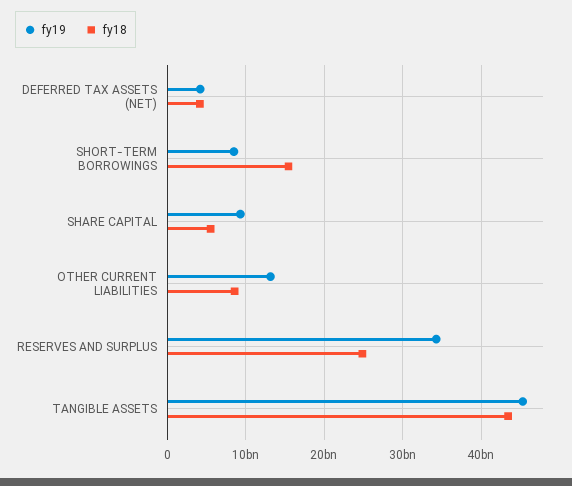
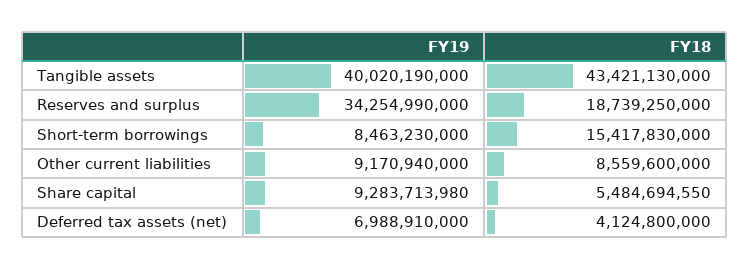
  {
    "fy19": {
-     "DEFERRED TAX ASSETS (NET)": 4000000000,
+     "DEFERRED TAX ASSETS (NET)": 6988910000,
      "SHORT-TERM BORROWINGS": 8463230000,
      "SHARE CAPITAL": 9283713980,
-     "OTHER CURRENT LIABILITIES": 13000000000,
+     "OTHER CURRENT LIABILITIES": 9170940000,
      "RESERVES AND SURPLUS": 34254990000,
-     "TANGIBLE ASSETS": 45000000000
+     "TANGIBLE ASSETS": 40020190000
    },
    "fy18": {
      "DEFERRED TAX ASSETS (NET)": 4124800000,
      "SHORT-TERM BORROWINGS": 15417830000,
      "SHARE CAPITAL": 5484694550,
      "OTHER CURRENT LIABILITIES": 8559600000,
-     "RESERVES AND SURPLUS": 25000000000,
+     "RESERVES AND SURPLUS": 18739250000,
      "TANGIBLE ASSETS": 43421130000
    }
  }

